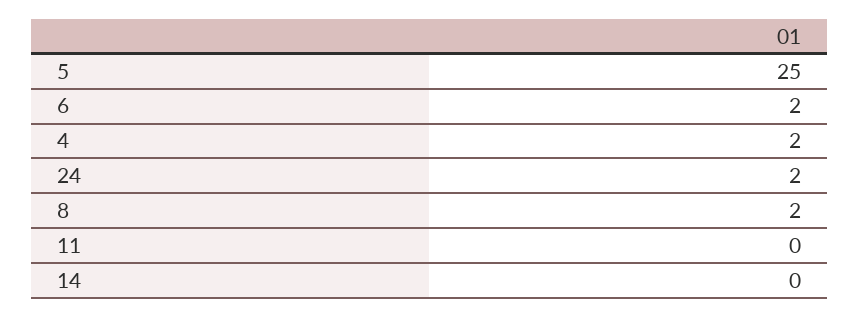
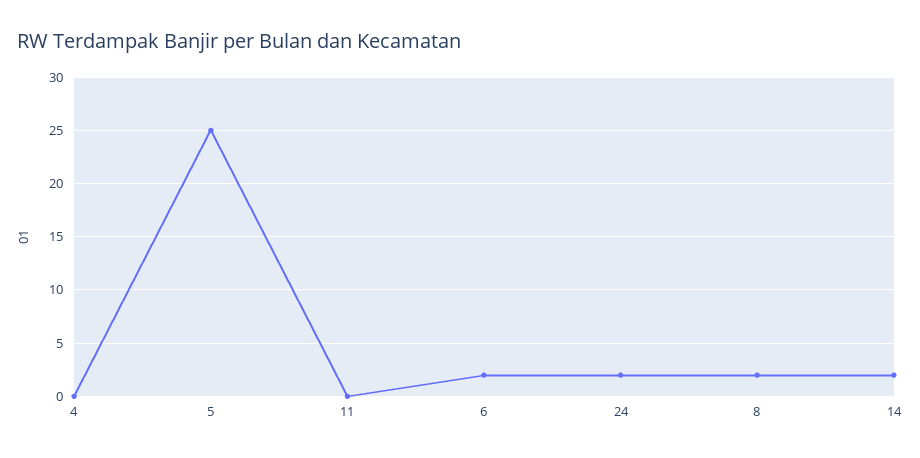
  {
    "5": 25,
    "6": 2,
-   "4": 2,
+   "4": 0,
    "24": 2,
    "8": 2,
    "11": 0,
-   "14": 0
+   "14": 2
  }

